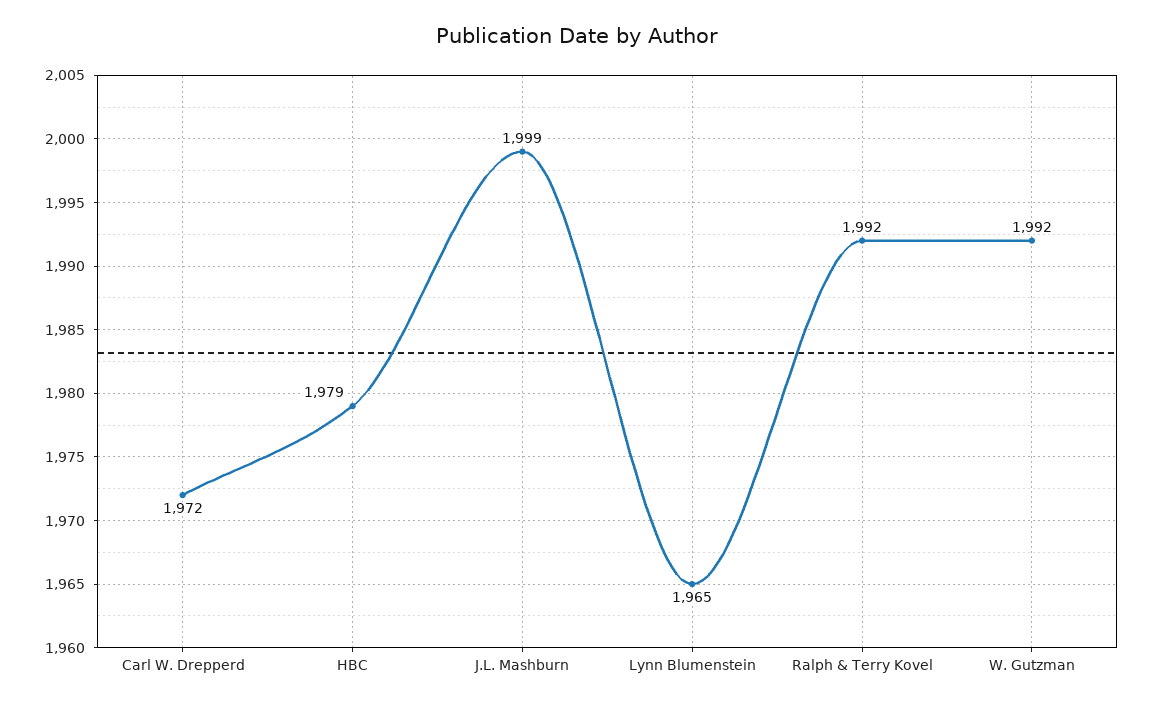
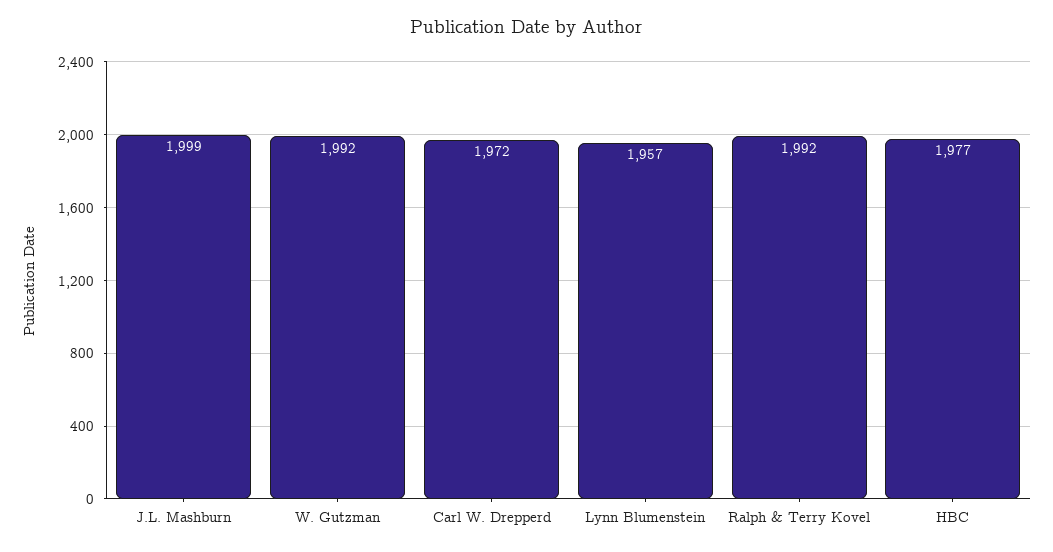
  {
    "Carl W. Drepperd": 1972,
-   "HBC": 1979,
+   "HBC": 1977,
    "J.L. Mashburn": 1999,
-   "Lynn Blumenstein": 1965,
+   "Lynn Blumenstein": 1957,
    "Ralph & Terry Kovel": 1992,
    "W. Gutzman": 1992
  }

